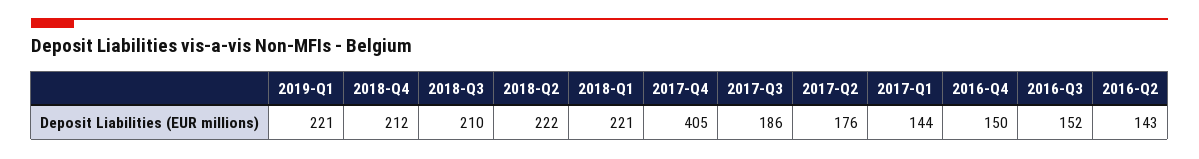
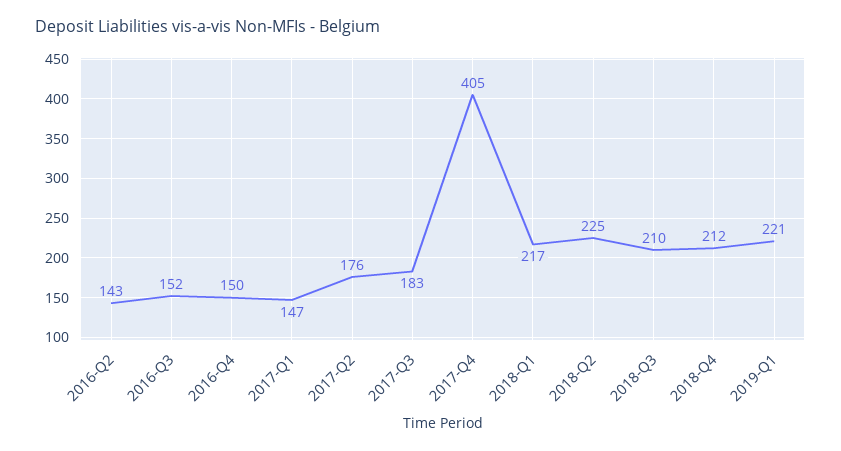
  {
    "2019-Q1": 221,
    "2018-Q4": 212,
    "2018-Q3": 210,
-   "2018-Q2": 222,
+   "2018-Q2": 225,
-   "2018-Q1": 221,
+   "2018-Q1": 217,
    "2017-Q4": 405,
-   "2017-Q3": 186,
+   "2017-Q3": 183,
    "2017-Q2": 176,
-   "2017-Q1": 144,
+   "2017-Q1": 147,
    "2016-Q4": 150,
    "2016-Q3": 152,
    "2016-Q2": 143
  }

